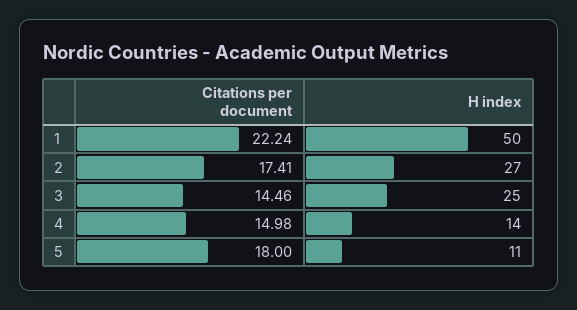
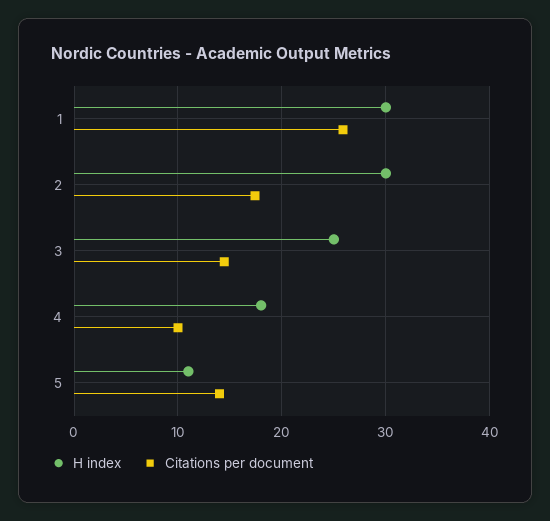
  {
    "Citations per document": {
-     "1": 22.24,
+     "1": 26,
      "2": 17.41,
      "3": 14.46,
-     "4": 14.98,
+     "4": 10,
-     "5": 18
+     "5": 14
    },
    "H index": {
-     "1": 50,
+     "1": 30,
-     "2": 27,
+     "2": 30,
      "3": 25,
-     "4": 14,
+     "4": 18,
      "5": 11
    }
  }

